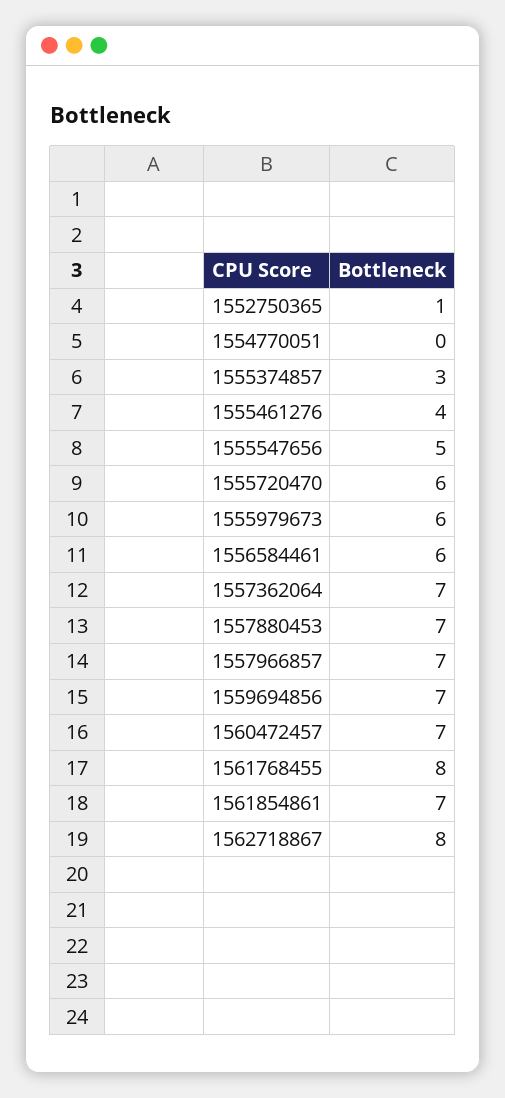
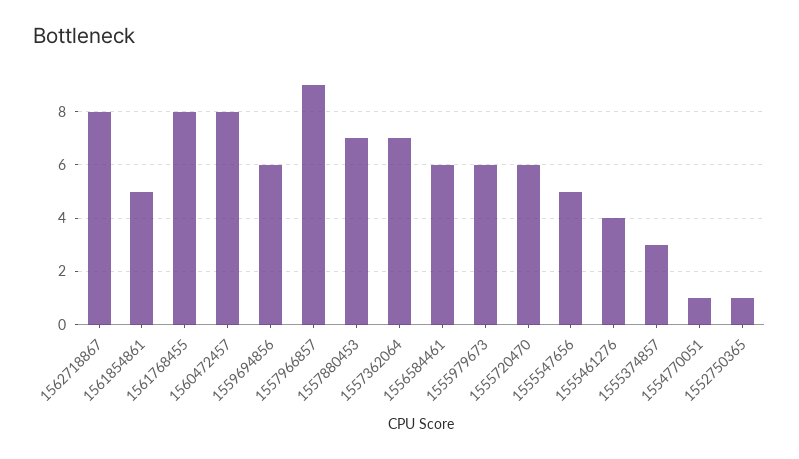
  {
    "1552750365": 1,
-   "1554770051": 0,
+   "1554770051": 1,
    "1555374857": 3,
    "1555461276": 4,
    "1555547656": 5,
    "1555720470": 6,
    "1555979673": 6,
    "1556584461": 6,
    "1557362064": 7,
    "1557880453": 7,
-   "1557966857": 7,
+   "1557966857": 9,
-   "1559694856": 7,
+   "1559694856": 6,
-   "1560472457": 7,
+   "1560472457": 8,
    "1561768455": 8,
-   "1561854861": 7,
+   "1561854861": 5,
    "1562718867": 8
  }

